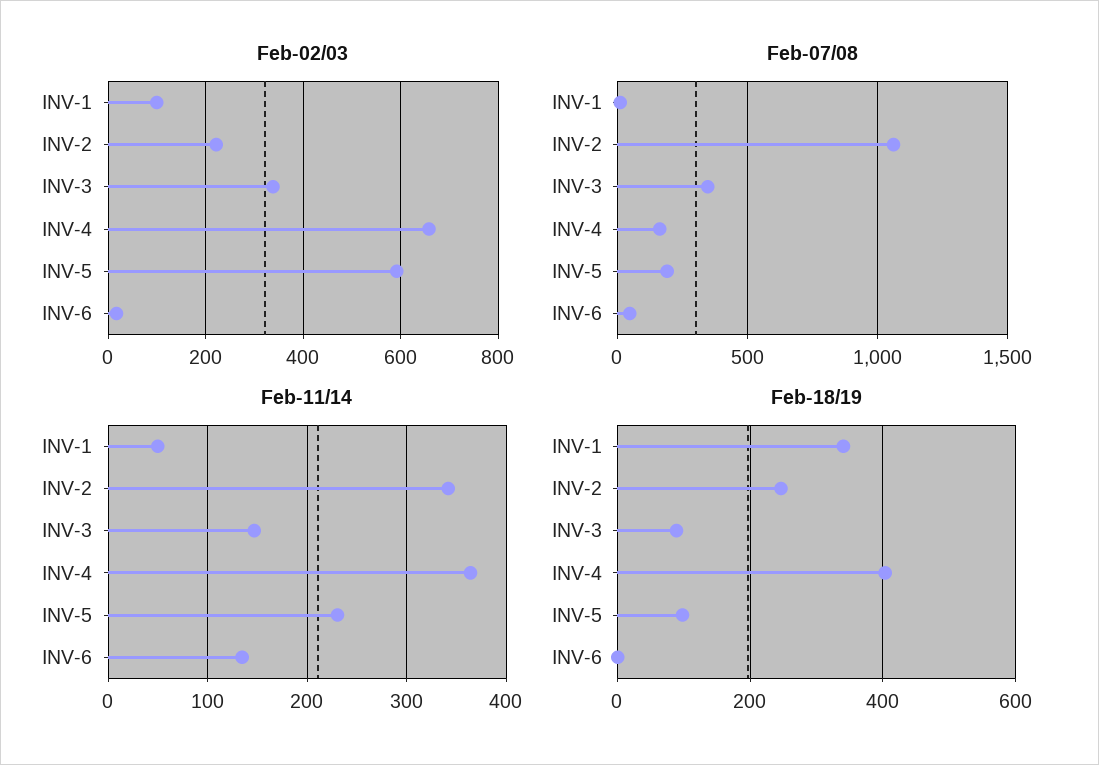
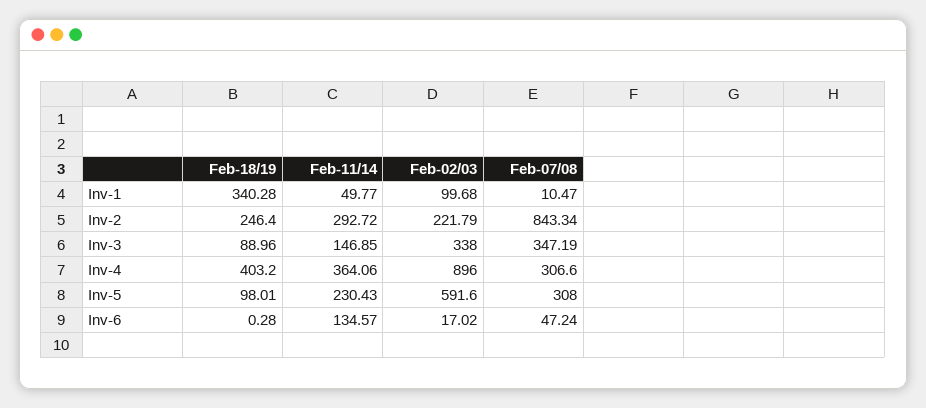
  {
    "Feb-02/03": {
      "INV-1": 99.68,
      "INV-2": 221.79,
      "INV-3": 338,
-     "INV-4": 660,
+     "INV-4": 896,
      "INV-5": 591.6,
      "INV-6": 17.02
    },
    "Feb-07/08": {
      "INV-1": 10.47,
-     "INV-2": 1050,
+     "INV-2": 843.34,
      "INV-3": 347.19,
-     "INV-4": 150,
+     "INV-4": 306.6,
-     "INV-5": 200,
+     "INV-5": 308,
      "INV-6": 47.24
    },
    "Feb-11/14": {
      "INV-1": 49.77,
-     "INV-2": 340,
+     "INV-2": 292.72,
      "INV-3": 146.85,
      "INV-4": 364.06,
      "INV-5": 230.43,
      "INV-6": 134.57
    },
    "Feb-18/19": {
      "INV-1": 340.28,
      "INV-2": 246.4,
      "INV-3": 88.96,
      "INV-4": 403.2,
      "INV-5": 98.01,
      "INV-6": 0.28
    }
  }

